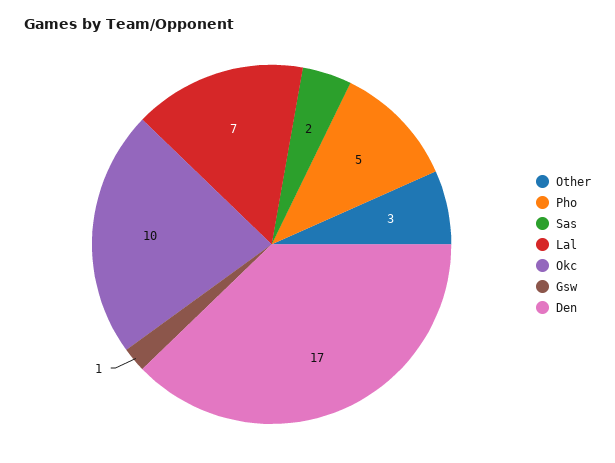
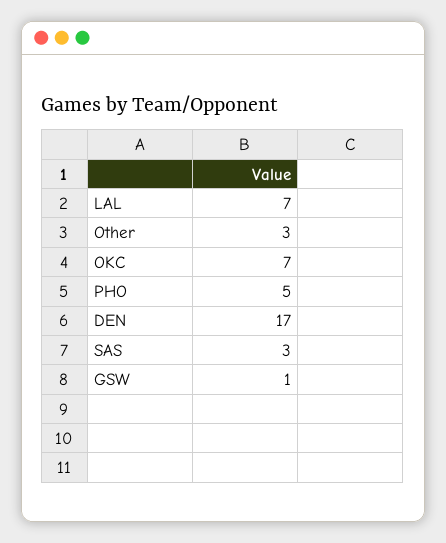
  {
    "Other": 3,
    "Pho": 5,
-   "Sas": 2,
+   "Sas": 3,
    "Lal": 7,
-   "Okc": 10,
+   "Okc": 7,
    "Gsw": 1,
    "Den": 17
  }

